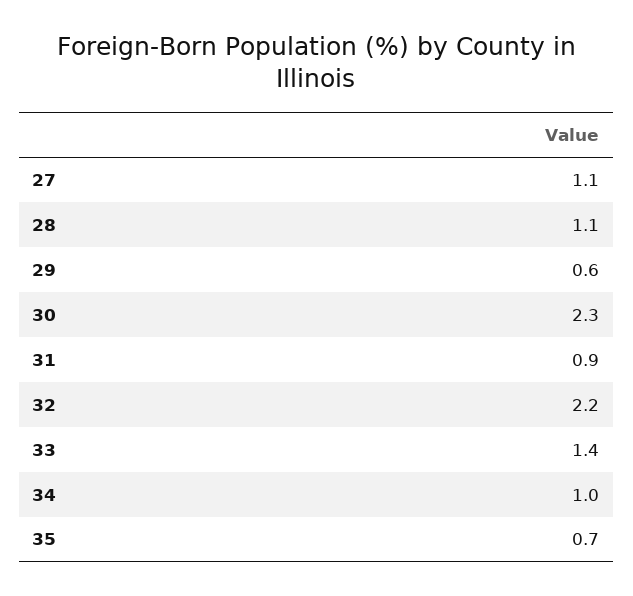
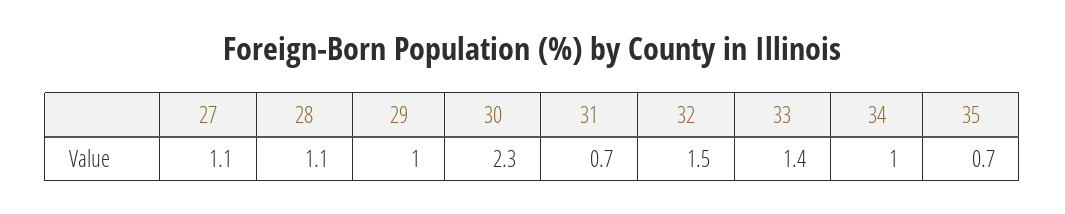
  {
    "27": 1.1,
    "28": 1.1,
-   "29": 0.6,
+   "29": 1,
    "30": 2.3,
-   "31": 0.9,
+   "31": 0.7,
-   "32": 2.2,
+   "32": 1.5,
    "33": 1.4,
    "34": 1,
    "35": 0.7
  }

